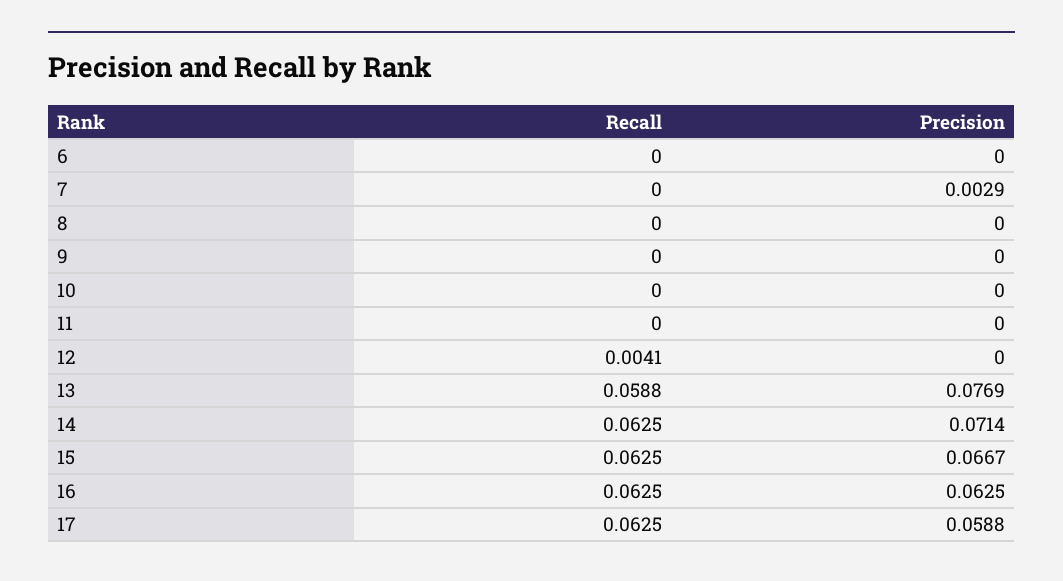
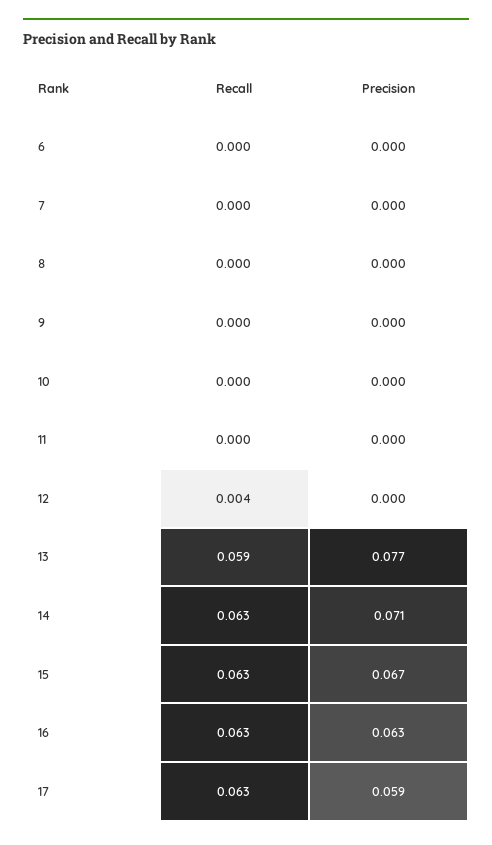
  {
    "Recall": {
      "6": 0,
      "7": 0,
      "8": 0,
      "9": 0,
      "10": 0,
      "11": 0,
      "12": 0.0041,
      "13": 0.0588,
      "14": 0.0625,
      "15": 0.0625,
      "16": 0.0625,
      "17": 0.0625
    },
    "Precision": {
      "6": 0,
-     "7": 0.0029,
+     "7": 0,
      "8": 0,
      "9": 0,
      "10": 0,
      "11": 0,
      "12": 0,
      "13": 0.0769,
      "14": 0.0714,
      "15": 0.0667,
      "16": 0.0625,
      "17": 0.0588
    }
  }

